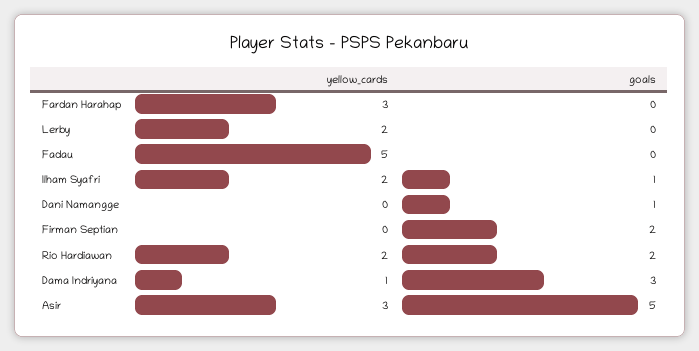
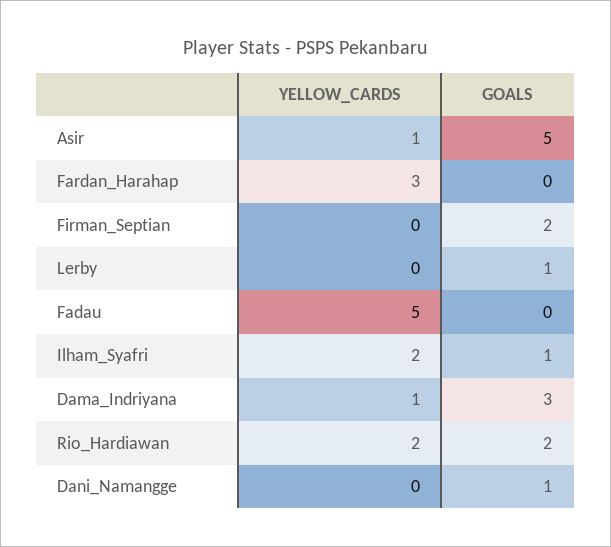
  {
    "yellow_cards": {
      "Fardan Harahap": 3,
-     "Lerby": 2,
+     "Lerby": 0,
      "Fadau": 5,
      "Ilham Syafri": 2,
      "Dani Namangge": 0,
      "Firman Septian": 0,
      "Rio Hardiawan": 2,
      "Dama Indriyana": 1,
-     "Asir": 3
+     "Asir": 1
    },
    "goals": {
      "Fardan Harahap": 0,
-     "Lerby": 0,
+     "Lerby": 1,
      "Fadau": 0,
      "Ilham Syafri": 1,
      "Dani Namangge": 1,
      "Firman Septian": 2,
      "Rio Hardiawan": 2,
      "Dama Indriyana": 3,
      "Asir": 5
    }
  }

